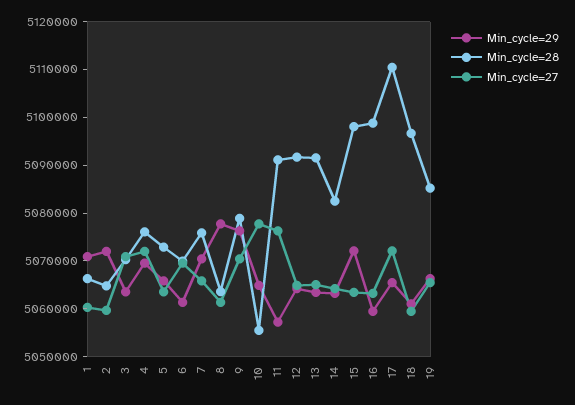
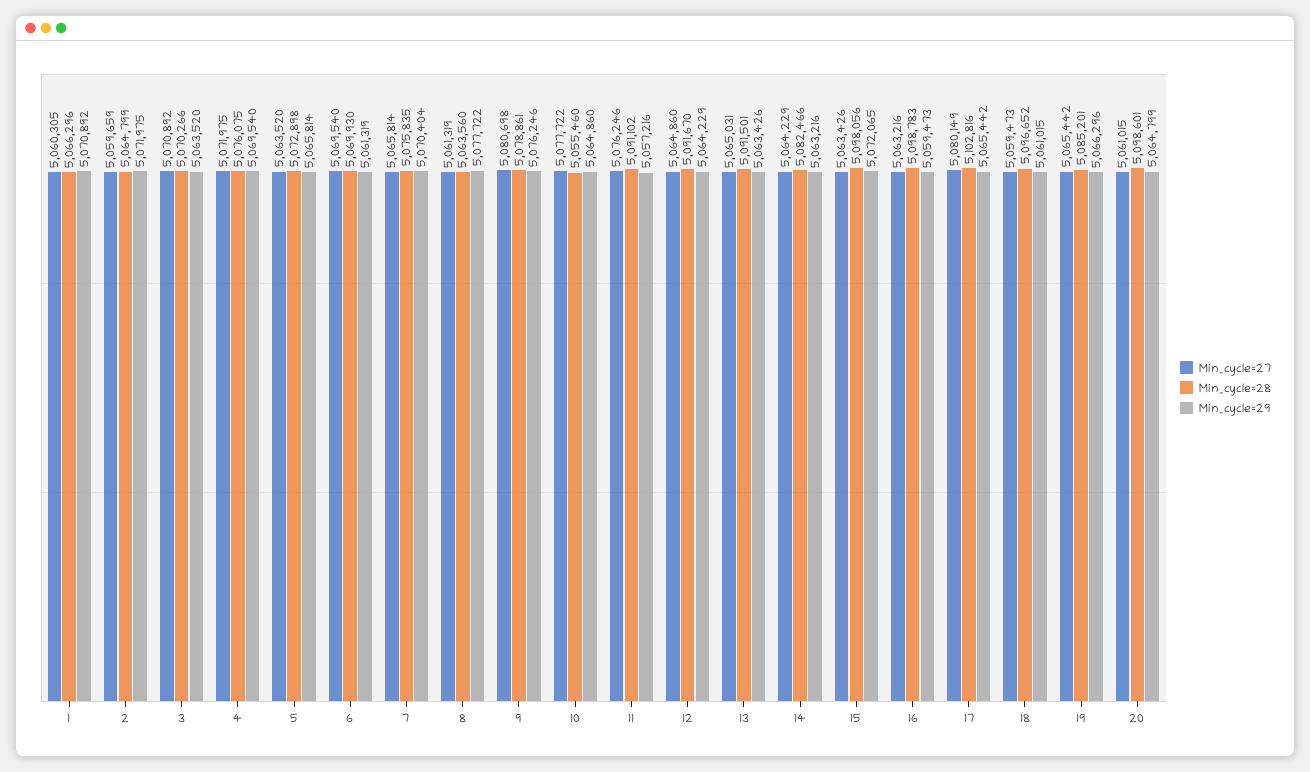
  {
    "Min_cycle=29": {
      "1": 5070892,
      "2": 5071975,
      "3": 5063520,
      "4": 5069540,
      "5": 5065814,
      "6": 5061319,
      "7": 5070404,
      "8": 5077722,
      "9": 5076246,
      "10": 5064860,
      "11": 5057216,
      "12": 5064229,
      "13": 5063426,
      "14": 5063216,
      "15": 5072065,
      "16": 5059473,
      "17": 5065442,
      "18": 5061015,
-     "19": 5066296
+     "19": 5066296,
+     "20": 5064799
    },
    "Min_cycle=28": {
      "1": 5066296,
      "2": 5064799,
      "3": 5070266,
      "4": 5076075,
      "5": 5072898,
      "6": 5069930,
      "7": 5075835,
      "8": 5063560,
      "9": 5078861,
      "10": 5055460,
      "11": 5091102,
      "12": 5091670,
      "13": 5091501,
      "14": 5082466,
      "15": 5098056,
      "16": 5098783,
-     "17": 5110000,
+     "17": 5102816,
      "18": 5096652,
-     "19": 5085201
+     "19": 5085201,
+     "20": 5098601
    },
    "Min_cycle=27": {
      "1": 5060305,
      "2": 5059659,
      "3": 5070892,
      "4": 5071975,
      "5": 5063520,
      "6": 5069540,
      "7": 5065814,
      "8": 5061319,
-     "9": 5070000,
+     "9": 5080698,
      "10": 5077722,
      "11": 5076246,
      "12": 5064860,
      "13": 5065031,
      "14": 5064229,
      "15": 5063426,
      "16": 5063216,
-     "17": 5072000,
+     "17": 5080149,
      "18": 5059473,
-     "19": 5065442
+     "19": 5065442,
+     "20": 5061015
    }
  }

